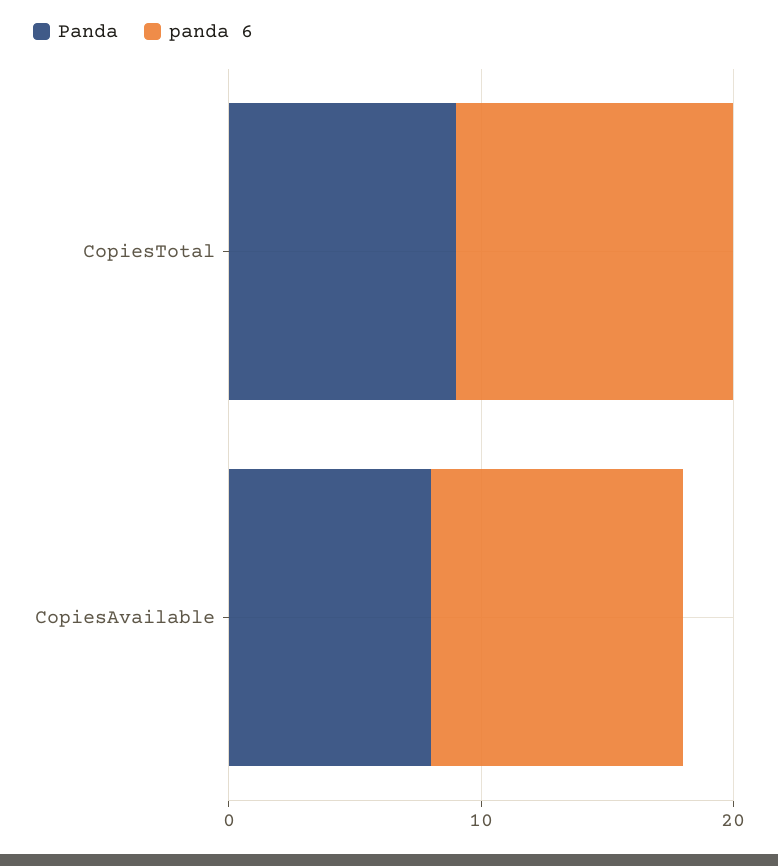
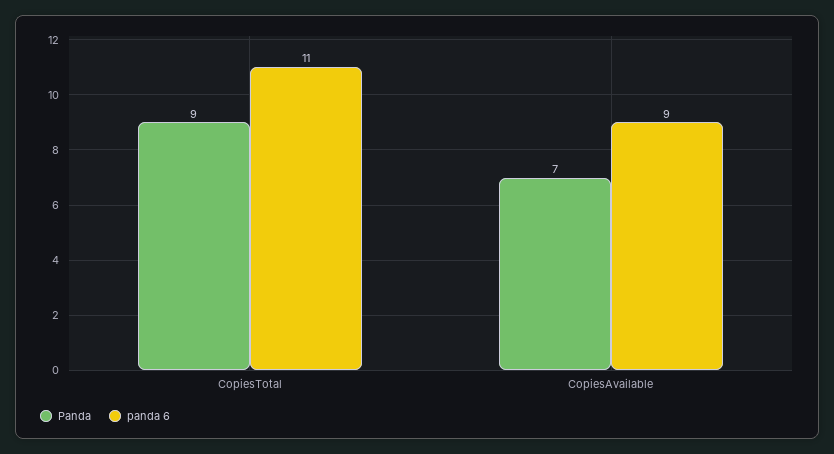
  {
    "Panda": {
      "CopiesTotal": 9,
-     "CopiesAvailable": 8
+     "CopiesAvailable": 7
    },
    "panda 6": {
      "CopiesTotal": 11,
-     "CopiesAvailable": 10
+     "CopiesAvailable": 9
    }
  }

